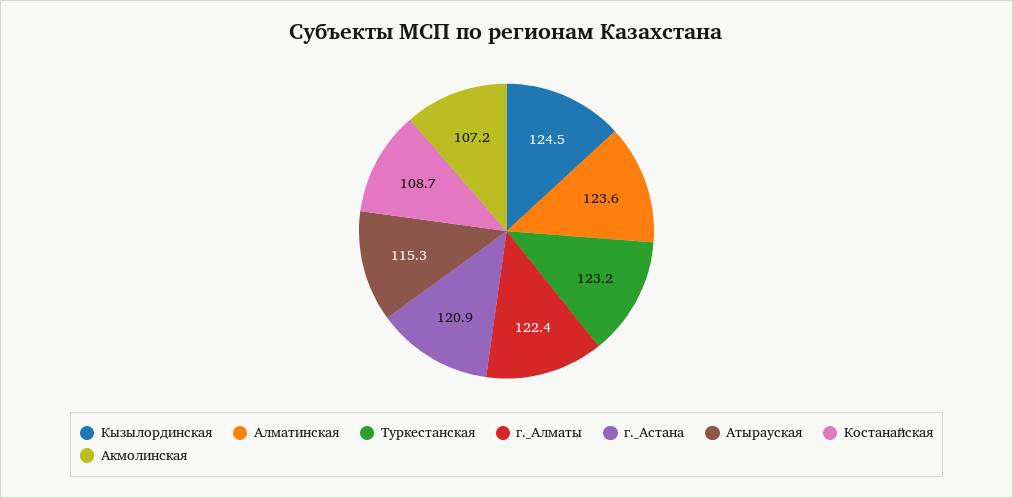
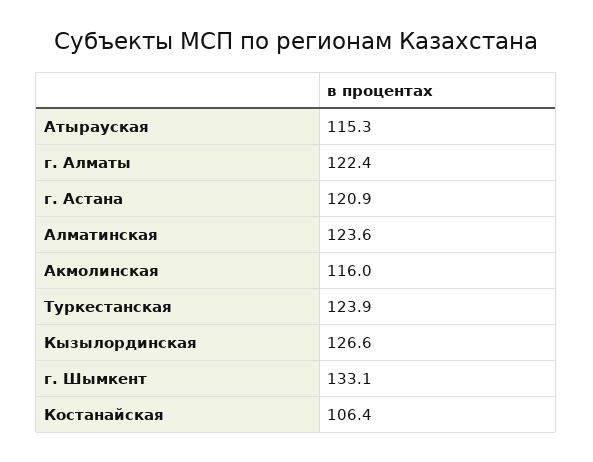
  {
-   "Кызылординская": 124.5,
+   "Кызылординская": 126.6,
    "Алматинская": 123.6,
-   "Туркестанская": 123.2,
+   "Туркестанская": 123.9,
    "г._Алматы": 122.4,
    "г._Астана": 120.9,
    "Атырауская": 115.3,
-   "Костанайская": 108.7,
+   "Костанайская": 106.4,
-   "Акмолинская": 107.2
+   "Акмолинская": 116,
+   "г. Шымкент": 133.1
  }

